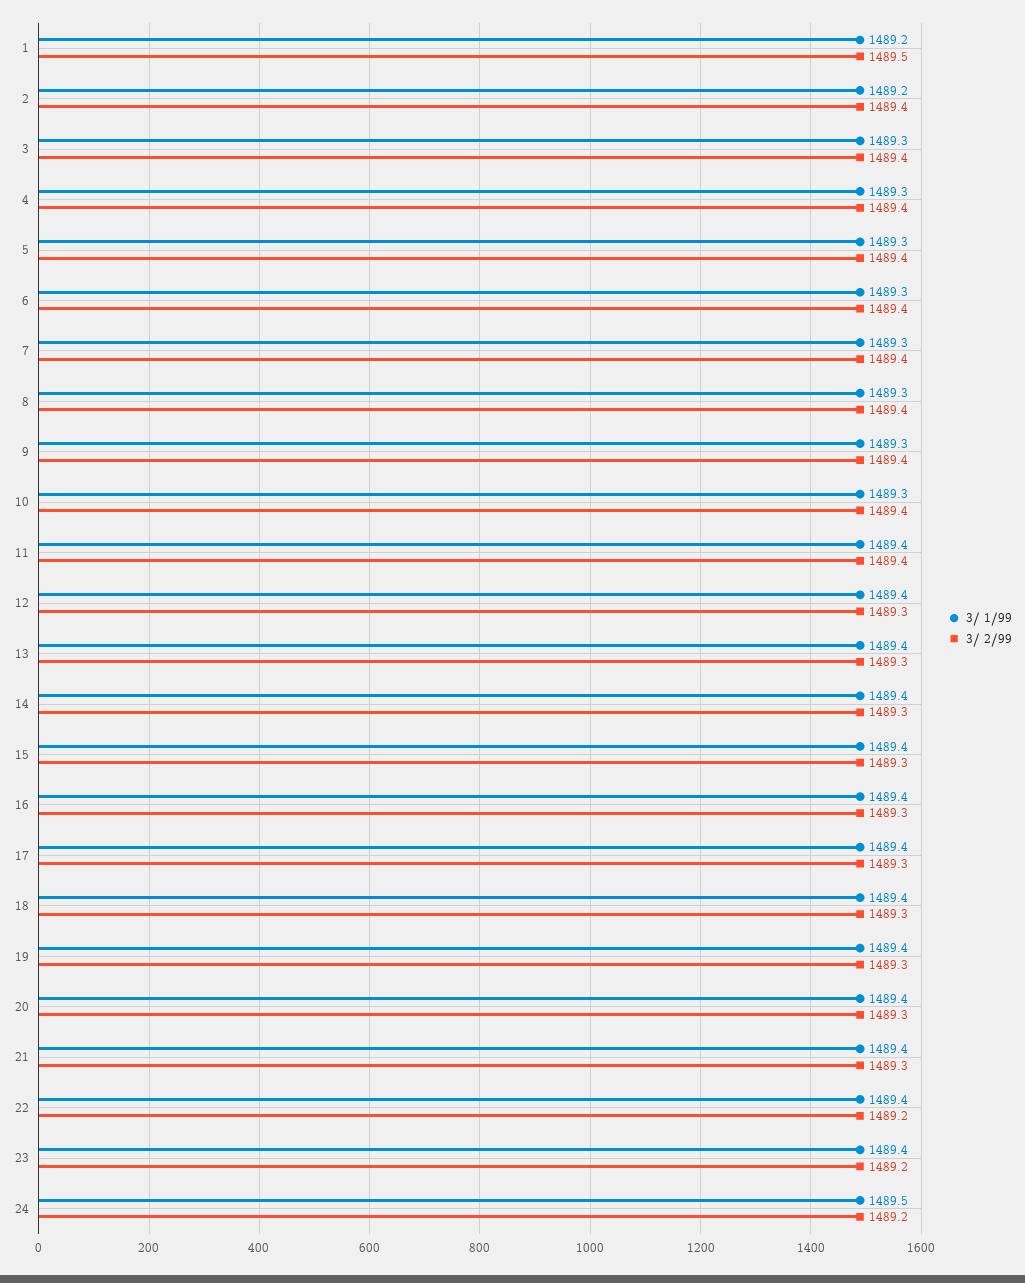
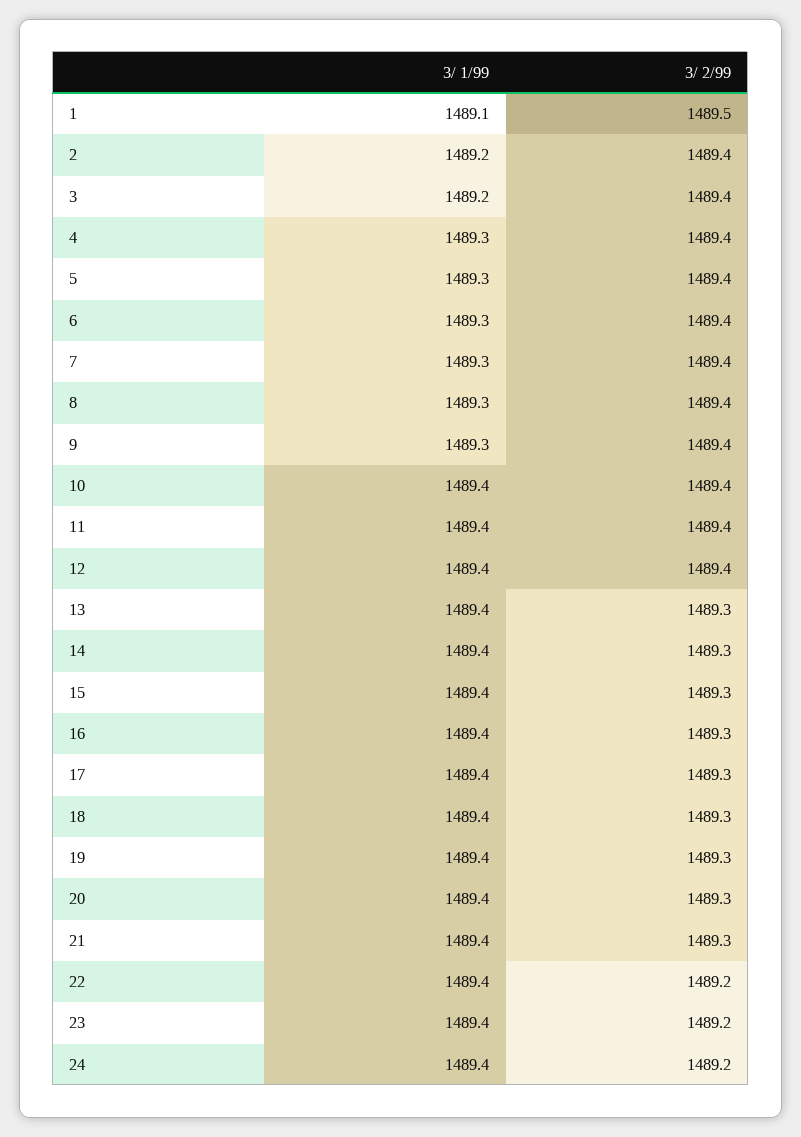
  {
    "3/ 1/99": {
-     "1": 1489.2,
+     "1": 1489.1,
      "2": 1489.2,
-     "3": 1489.3,
+     "3": 1489.2,
      "4": 1489.3,
      "5": 1489.3,
      "6": 1489.3,
      "7": 1489.3,
      "8": 1489.3,
      "9": 1489.3,
-     "10": 1489.3,
+     "10": 1489.4,
      "11": 1489.4,
      "12": 1489.4,
      "13": 1489.4,
      "14": 1489.4,
      "15": 1489.4,
      "16": 1489.4,
      "17": 1489.4,
      "18": 1489.4,
      "19": 1489.4,
      "20": 1489.4,
      "21": 1489.4,
      "22": 1489.4,
      "23": 1489.4,
-     "24": 1489.5
+     "24": 1489.4
    },
    "3/ 2/99": {
      "1": 1489.5,
      "2": 1489.4,
      "3": 1489.4,
      "4": 1489.4,
      "5": 1489.4,
      "6": 1489.4,
      "7": 1489.4,
      "8": 1489.4,
      "9": 1489.4,
      "10": 1489.4,
      "11": 1489.4,
-     "12": 1489.3,
+     "12": 1489.4,
      "13": 1489.3,
      "14": 1489.3,
      "15": 1489.3,
      "16": 1489.3,
      "17": 1489.3,
      "18": 1489.3,
      "19": 1489.3,
      "20": 1489.3,
      "21": 1489.3,
      "22": 1489.2,
      "23": 1489.2,
      "24": 1489.2
    }
  }

